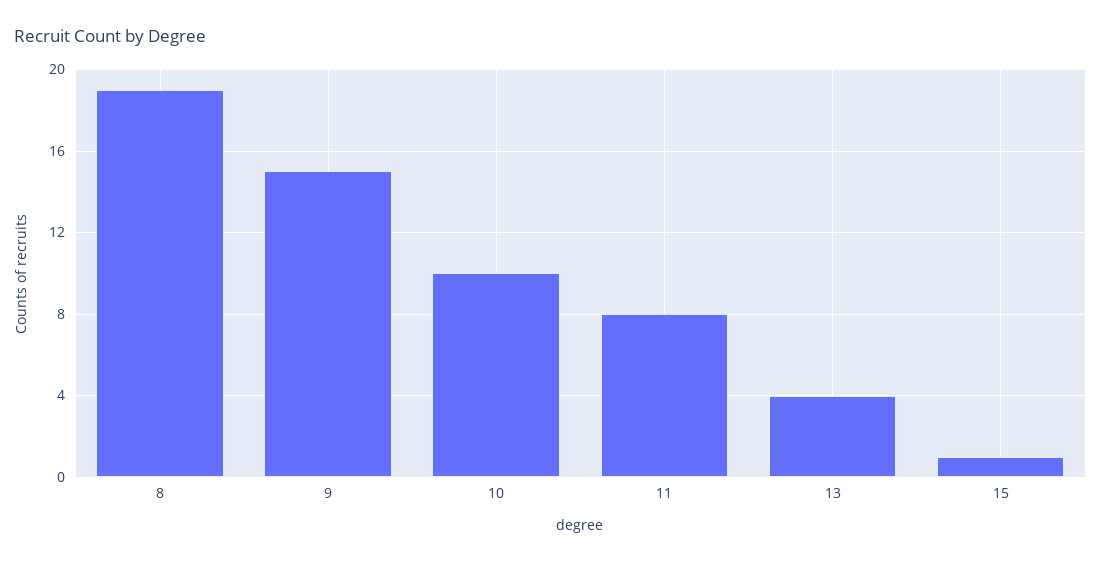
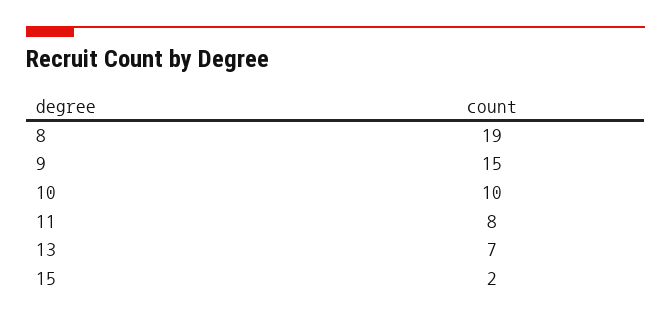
  {
    "8": 19,
    "9": 15,
    "10": 10,
    "11": 8,
-   "13": 4,
+   "13": 7,
-   "15": 1
+   "15": 2
  }

